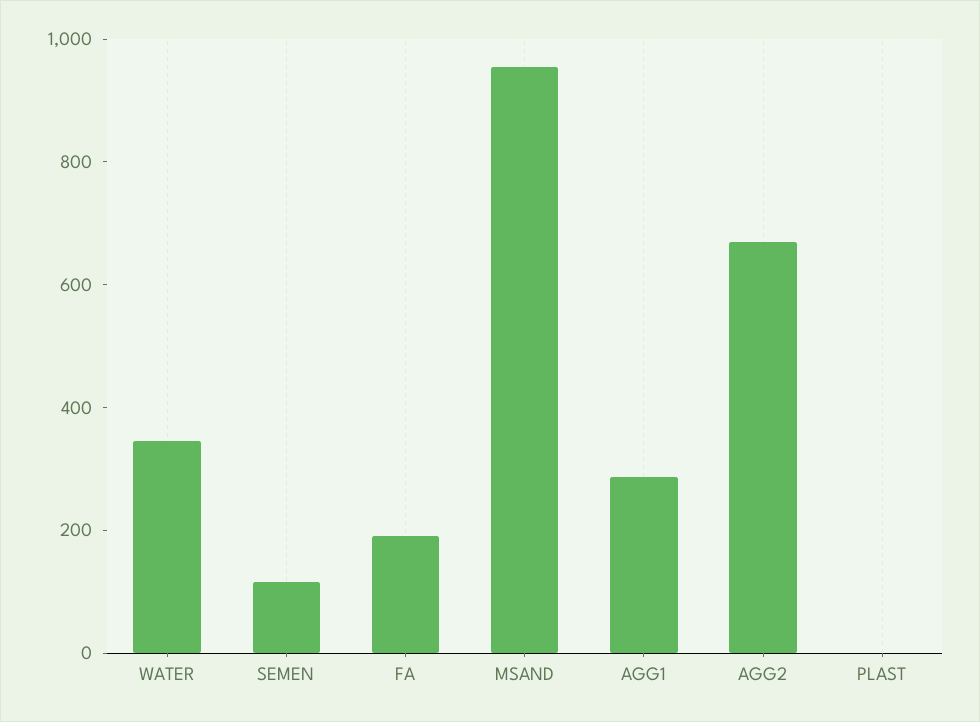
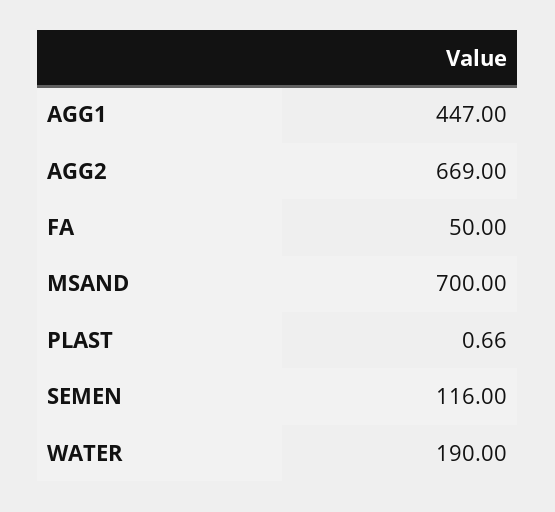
  {
-   "WATER": 350,
+   "WATER": 190,
    "SEMEN": 116,
-   "FA": 200,
+   "FA": 50,
-   "MSAND": 950,
+   "MSAND": 700,
-   "AGG1": 300,
+   "AGG1": 447,
    "AGG2": 669,
    "PLAST": 0.66
  }

